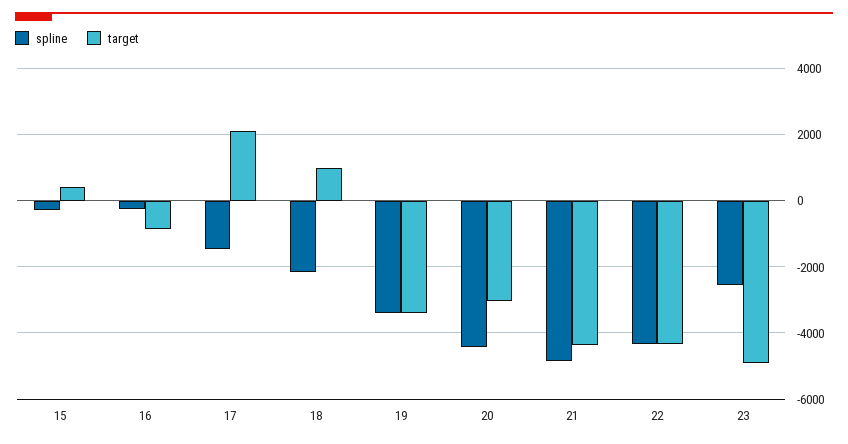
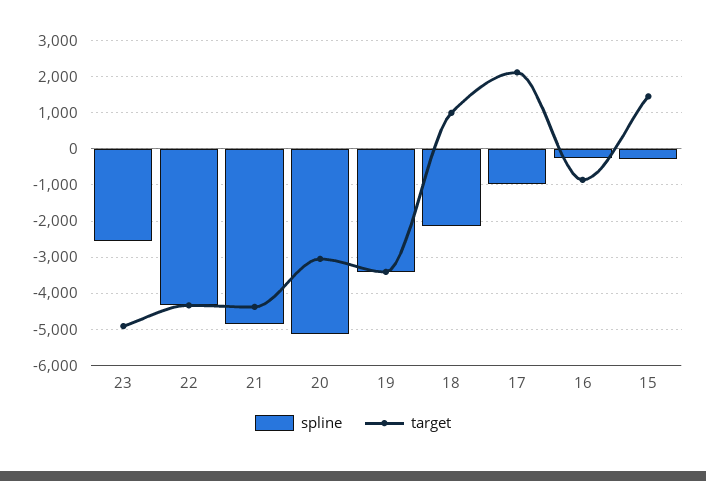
  {
    "spline": {
      "15": -200,
      "16": -200,
-     "17": -1400,
+     "17": -1000,
      "18": -2200,
      "19": -3400,
-     "20": -4400,
+     "20": -5200,
      "21": -4800,
      "22": -4400,
      "23": -2600
    },
    "target": {
-     "15": 400,
+     "15": 1400,
      "16": -800,
      "17": 2200,
      "18": 1000,
      "19": -3400,
      "20": -3000,
      "21": -4400,
      "22": -4400,
      "23": -5000
    }
  }

